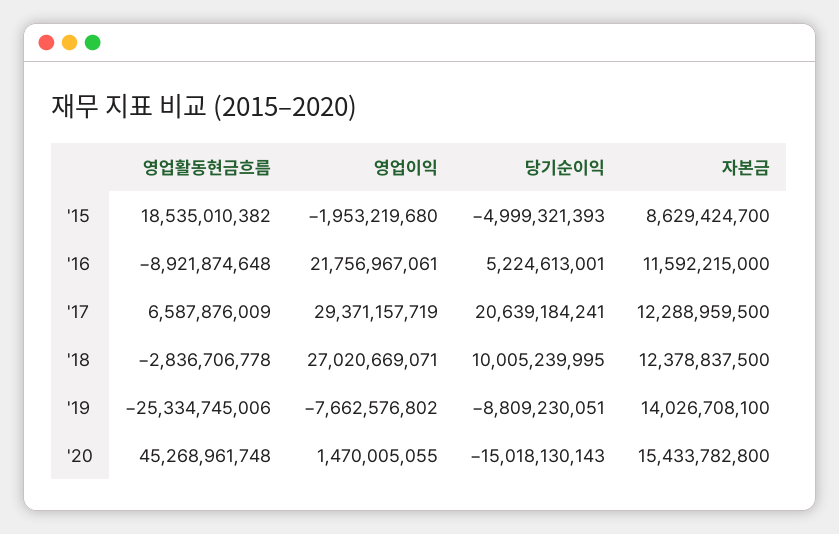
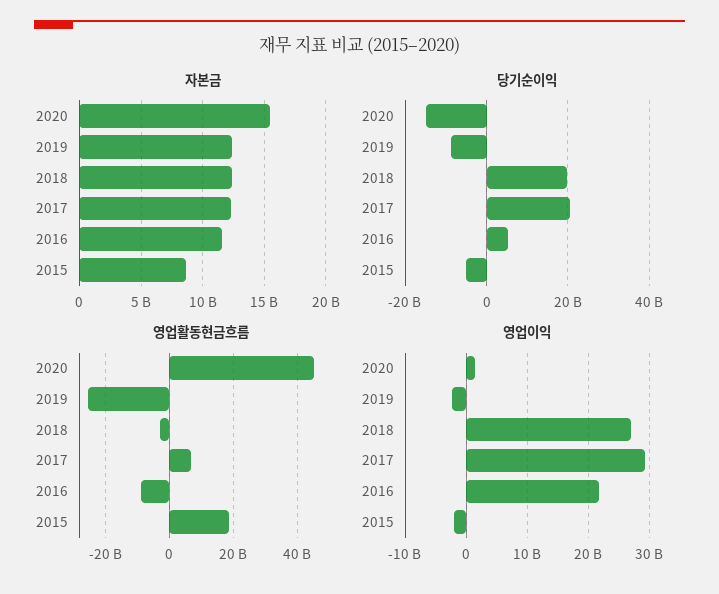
  {
    "영업활동현금흐름": {
      "'15": 18535010382,
      "'16": -8921874648,
      "'17": 6587876009,
      "'18": -2836706778,
      "'19": -25334745006,
      "'20": 45268961748
    },
    "영업이익": {
      "'15": -1953219680,
      "'16": 21756967061,
      "'17": 29371157719,
      "'18": 27020669071,
-     "'19": -7662576802,
+     "'19": -2000000000,
      "'20": 1470005055
    },
    "당기순이익": {
      "'15": -4999321393,
      "'16": 5224613001,
      "'17": 20639184241,
-     "'18": 10005239995,
+     "'18": 20000000000,
      "'19": -8809230051,
      "'20": -15018130143
    },
    "자본금": {
      "'15": 8629424700,
      "'16": 11592215000,
      "'17": 12288959500,
      "'18": 12378837500,
-     "'19": 14026708100,
+     "'19": 12500000000,
      "'20": 15433782800
    }
  }

